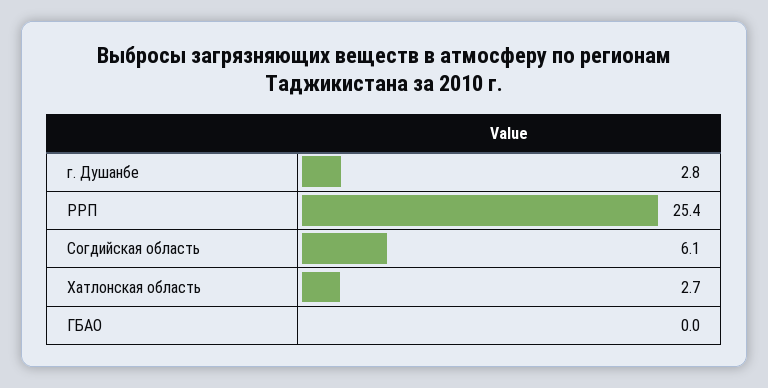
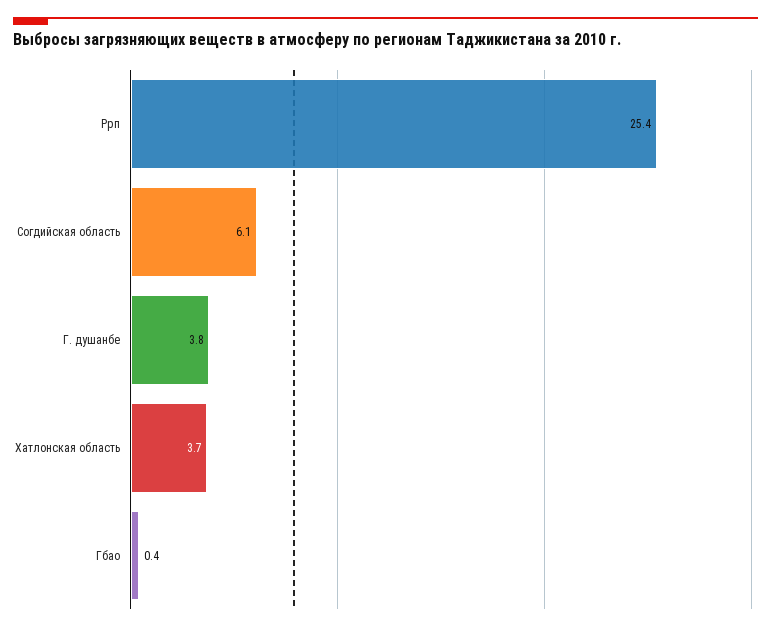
  {
-   "г. Душанбе": 2.8,
+   "г. Душанбе": 3.8,
    "РРП": 25.4,
    "Согдийская область": 6.1,
-   "Хатлонская область": 2.7,
+   "Хатлонская область": 3.7,
-   "ГБАО": 0
+   "ГБАО": 0.4
  }

